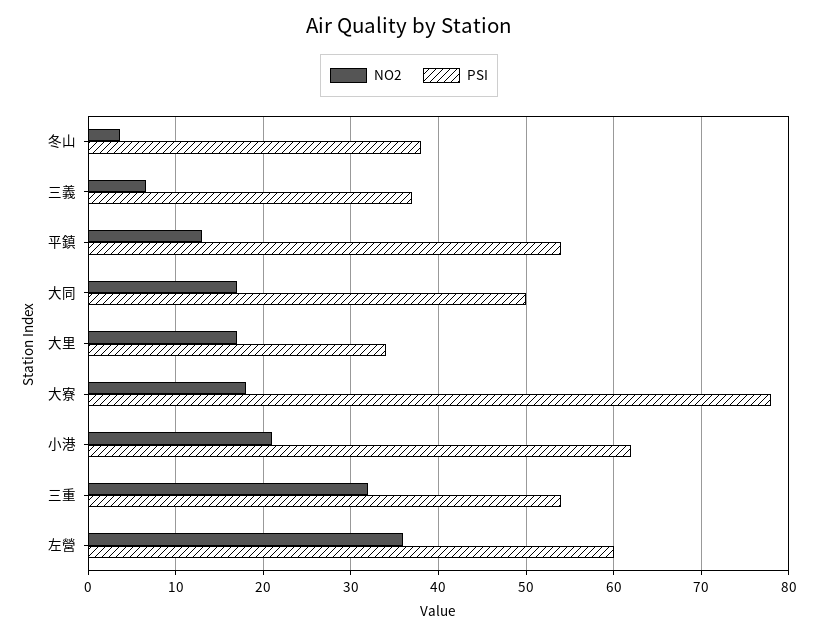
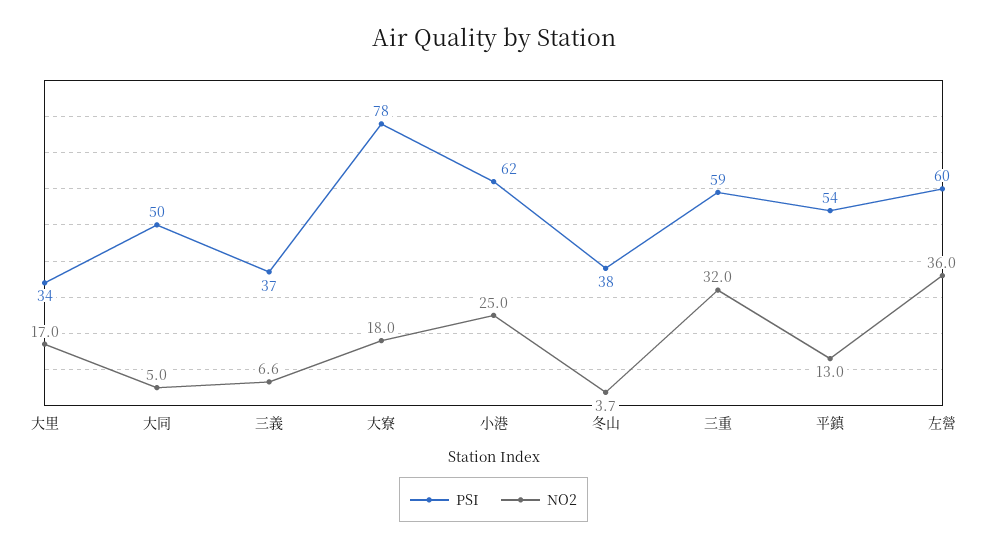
  {
    "NO2": {
      "冬山": 3.7,
      "三義": 6.6,
      "平鎮": 13,
-     "大同": 17,
+     "大同": 5,
      "大里": 17,
      "大寮": 18,
-     "小港": 21,
+     "小港": 25,
      "三重": 32,
      "左營": 36
    },
    "PSI": {
      "冬山": 38,
      "三義": 37,
      "平鎮": 54,
      "大同": 50,
      "大里": 34,
      "大寮": 78,
      "小港": 62,
-     "三重": 54,
+     "三重": 59,
      "左營": 60
    }
  }

